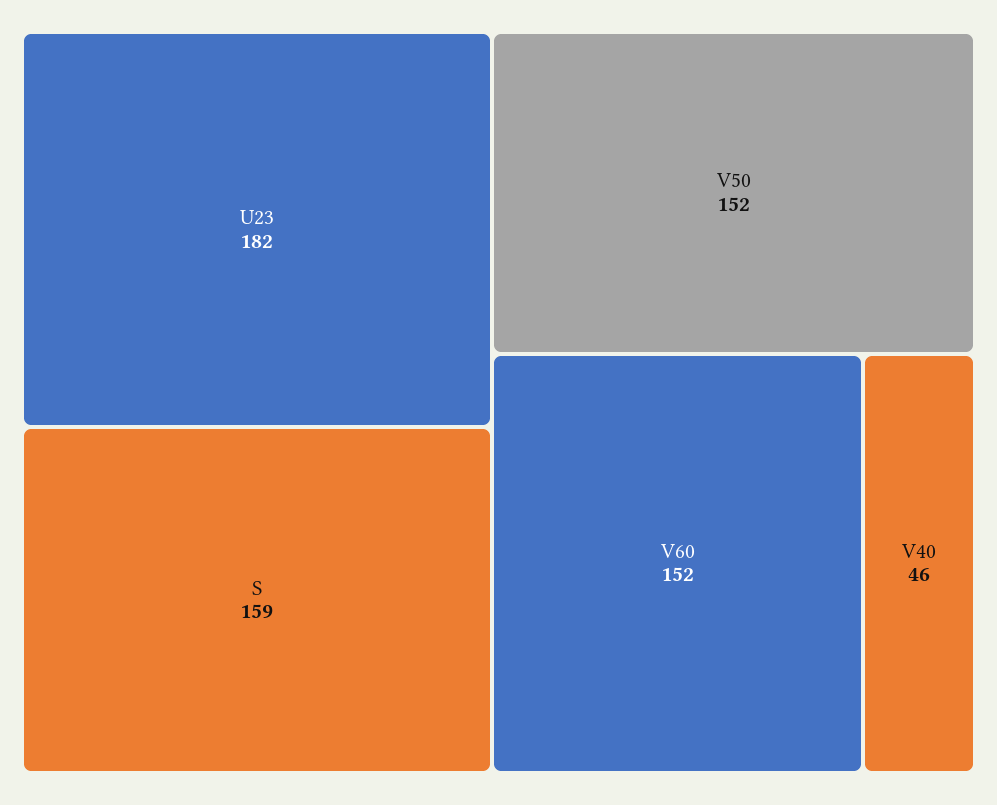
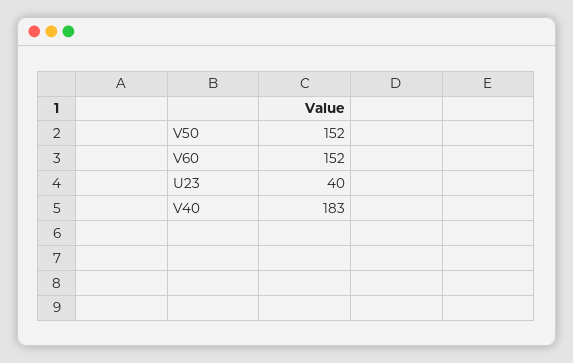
  {
-   "U23": 182,
+   "U23": 40,
-   "S": 159,
    "V50": 152,
    "V60": 152,
-   "V40": 46
+   "V40": 183
  }

